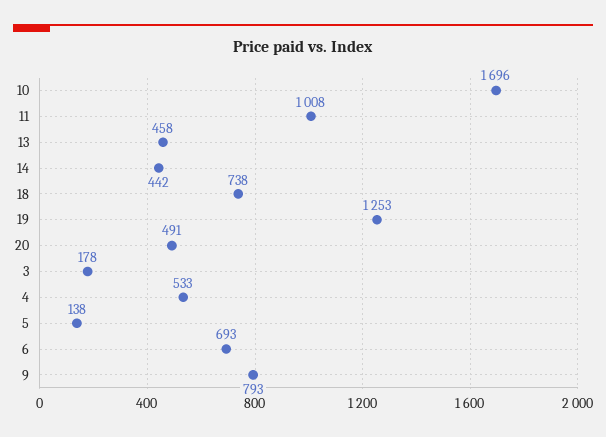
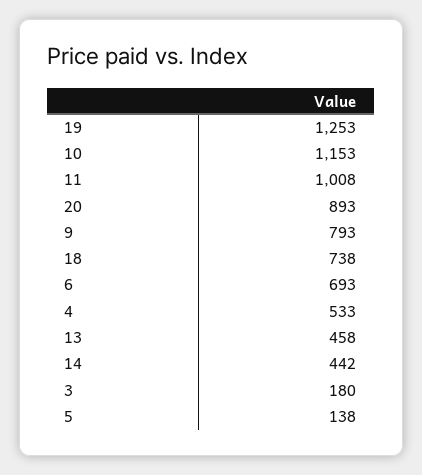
  {
-   "10": 1696,
+   "10": 1153,
    "11": 1008,
    "13": 458,
    "14": 442,
    "18": 738,
    "19": 1253,
-   "20": 491,
+   "20": 893,
-   "3": 178,
+   "3": 180,
    "4": 533,
    "5": 138,
    "6": 693,
    "9": 793
  }

